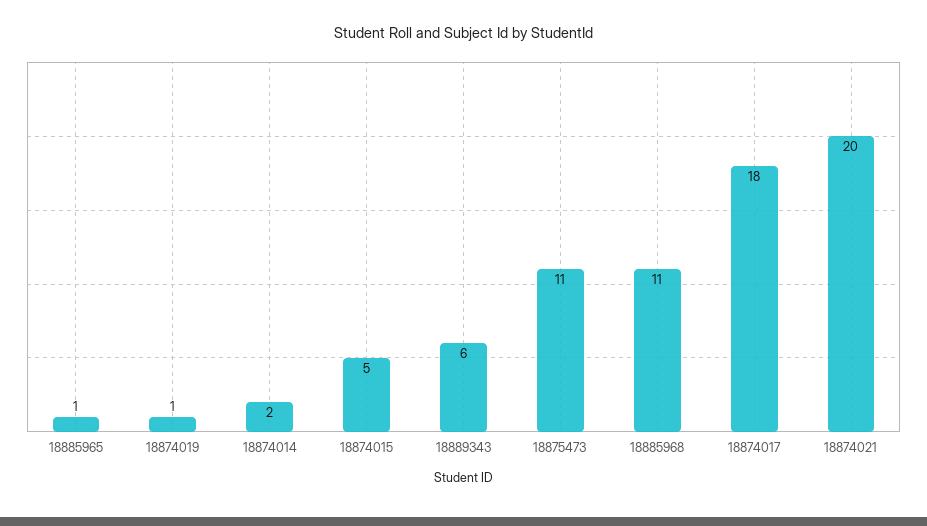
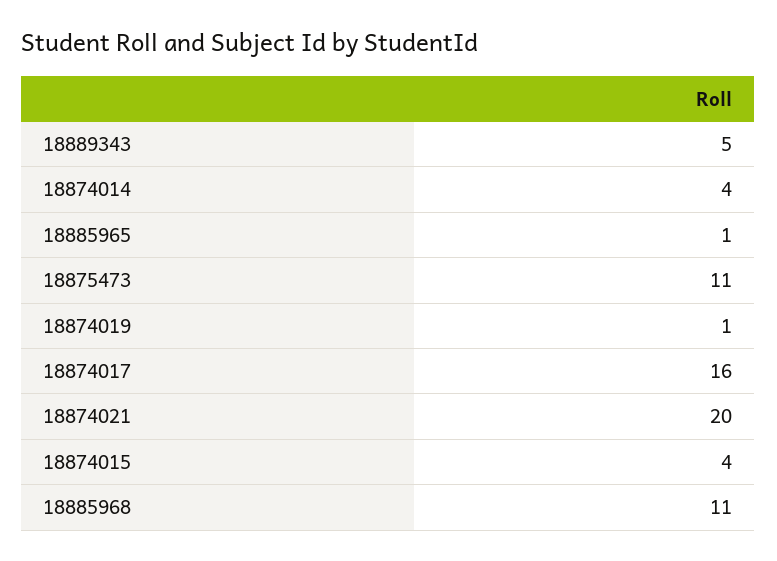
  {
    "18885965": 1,
    "18874019": 1,
-   "18874014": 2,
+   "18874014": 4,
-   "18874015": 5,
+   "18874015": 4,
-   "18889343": 6,
+   "18889343": 5,
    "18875473": 11,
    "18885968": 11,
-   "18874017": 18,
+   "18874017": 16,
    "18874021": 20
  }

